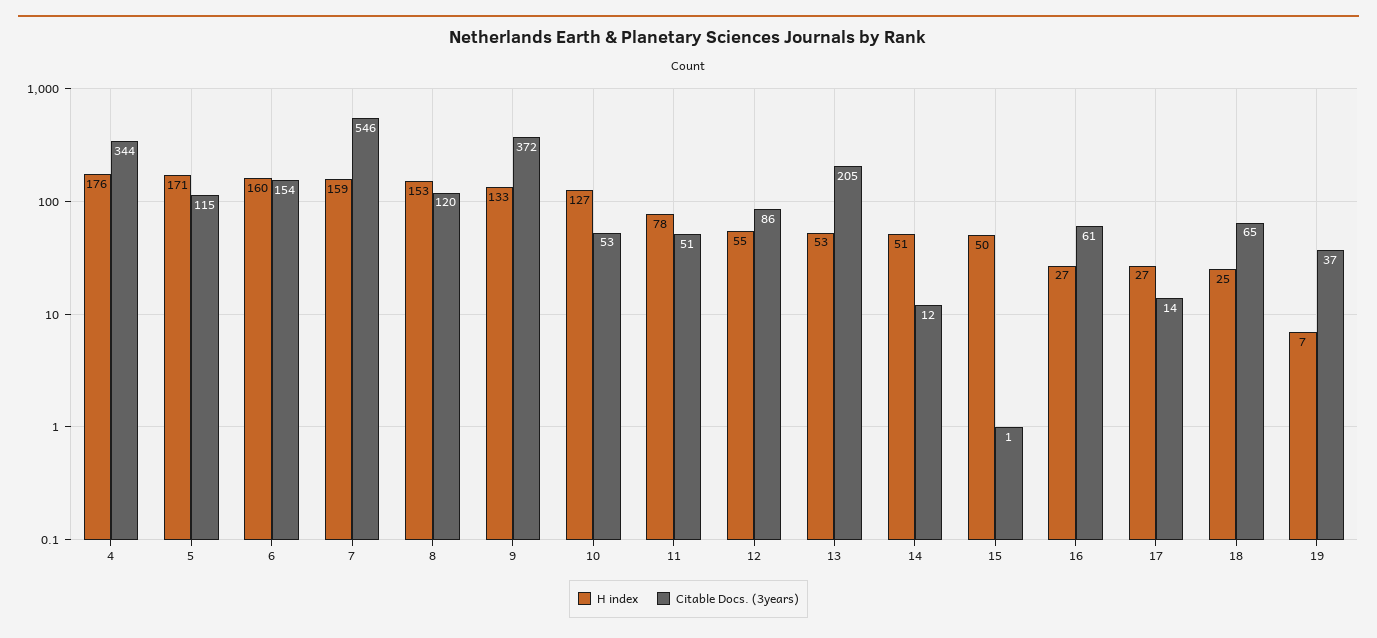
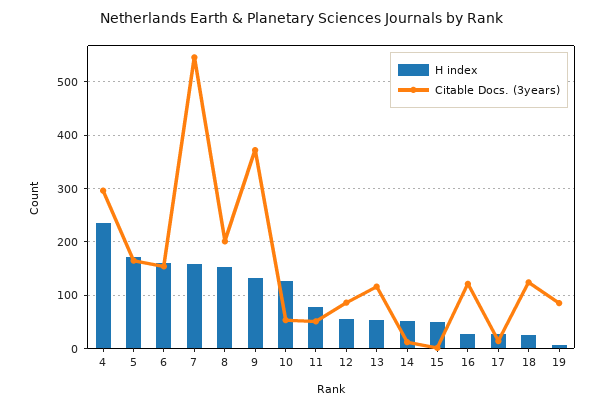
  {
    "H index": {
-     "4": 176,
+     "4": 240,
      "5": 171,
      "6": 160,
      "7": 159,
      "8": 153,
      "9": 133,
      "10": 127,
      "11": 78,
      "12": 55,
      "13": 53,
      "14": 51,
      "15": 50,
      "16": 27,
      "17": 27,
      "18": 25,
      "19": 7
    },
    "Citable Docs. (3years)": {
-     "4": 344,
+     "4": 300,
-     "5": 115,
+     "5": 160,
      "6": 154,
      "7": 546,
-     "8": 120,
+     "8": 200,
      "9": 372,
      "10": 53,
      "11": 51,
      "12": 86,
-     "13": 205,
+     "13": 120,
      "14": 12,
      "15": 1,
-     "16": 61,
+     "16": 120,
      "17": 14,
-     "18": 65,
+     "18": 120,
-     "19": 37
+     "19": 80
    }
  }

